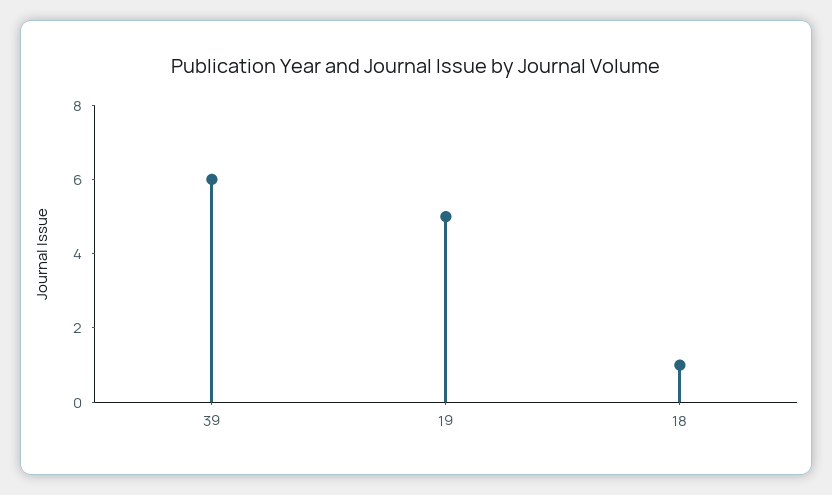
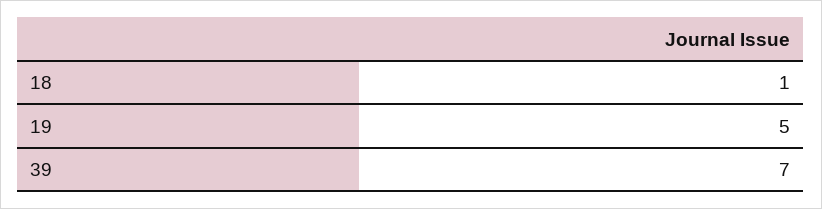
  {
-   "39": 6,
+   "39": 7,
    "19": 5,
    "18": 1
  }

